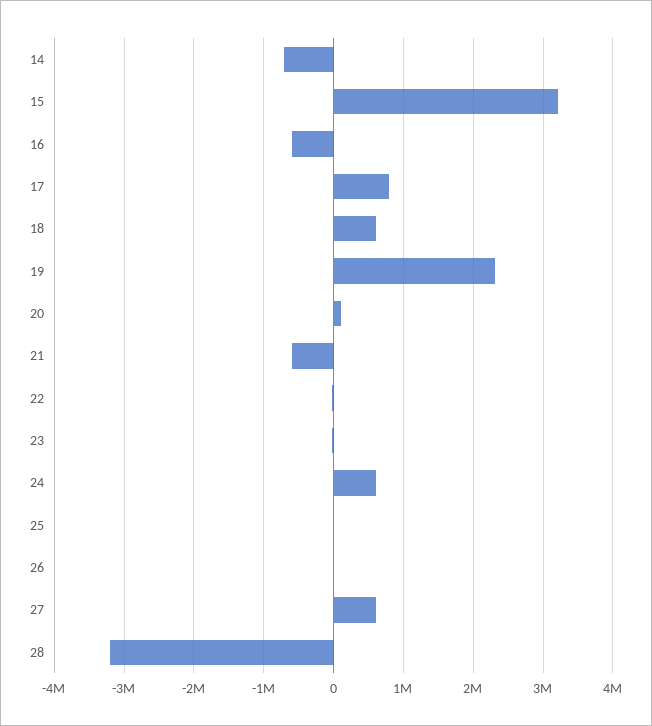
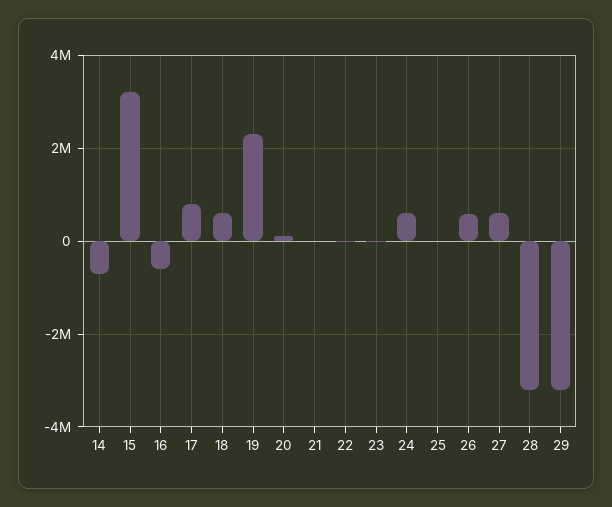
  {
    "14": -700000,
    "15": 3200000,
    "16": -600000,
    "17": 800000,
    "18": 600000,
    "19": 2300000,
    "20": 100000,
-   "21": -600000,
+   "21": 0,
    "22": 0,
    "23": 0,
    "24": 600000,
    "25": 0,
-   "26": 0,
+   "26": 600000,
    "27": 600000,
-   "28": -3200000
+   "28": -3200000,
+   "29": -3200000
  }

